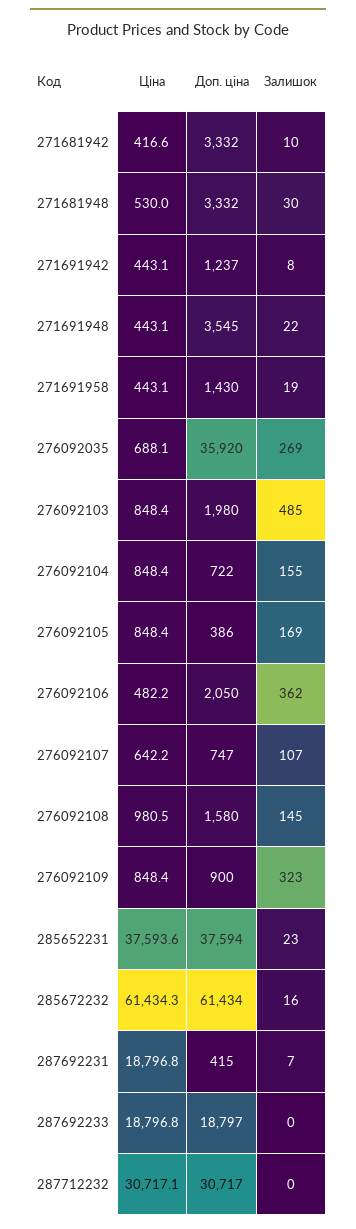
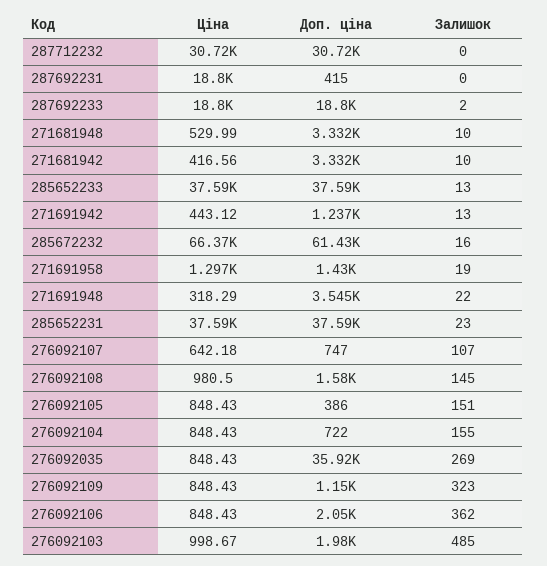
  {
    "Ціна": {
      "271681942": 416.56,
      "271681948": 529.99,
      "271691942": 443.12,
-     "271691948": 443.1,
+     "271691948": 318.29,
-     "271691958": 443.1,
+     "271691958": 1297,
-     "276092035": 688.1,
+     "276092035": 848.43,
-     "276092103": 848.4,
+     "276092103": 998.67,
      "276092104": 848.43,
      "276092105": 848.43,
-     "276092106": 482.2,
+     "276092106": 848.43,
      "276092107": 642.18,
      "276092108": 980.5,
      "276092109": 848.43,
      "285652231": 37593.6,
-     "285672232": 61434.3,
+     "285672232": 66370,
      "287692231": 18796.8,
      "287692233": 18796.8,
-     "287712232": 30717.1
+     "287712232": 30717.1,
+     "285652233": 37590
    },
    "Доп. ціна": {
      "271681942": 3332,
      "271681948": 3332,
      "271691942": 1237,
      "271691948": 3545,
      "271691958": 1430,
      "276092035": 35920,
      "276092103": 1980,
      "276092104": 722,
      "276092105": 386,
      "276092106": 2050,
      "276092107": 747,
      "276092108": 1580,
-     "276092109": 900,
+     "276092109": 1150,
      "285652231": 37594,
      "285672232": 61434,
      "287692231": 415,
      "287692233": 18797,
-     "287712232": 30717
+     "287712232": 30717,
+     "285652233": 37590
    },
    "Залишок": {
      "271681942": 10,
-     "271681948": 30,
+     "271681948": 10,
-     "271691942": 8,
+     "271691942": 13,
      "271691948": 22,
      "271691958": 19,
      "276092035": 269,
      "276092103": 485,
      "276092104": 155,
-     "276092105": 169,
+     "276092105": 151,
      "276092106": 362,
      "276092107": 107,
      "276092108": 145,
      "276092109": 323,
      "285652231": 23,
      "285672232": 16,
-     "287692231": 7,
+     "287692231": 0,
-     "287692233": 0,
+     "287692233": 2,
-     "287712232": 0
+     "287712232": 0,
+     "285652233": 13
    }
  }

